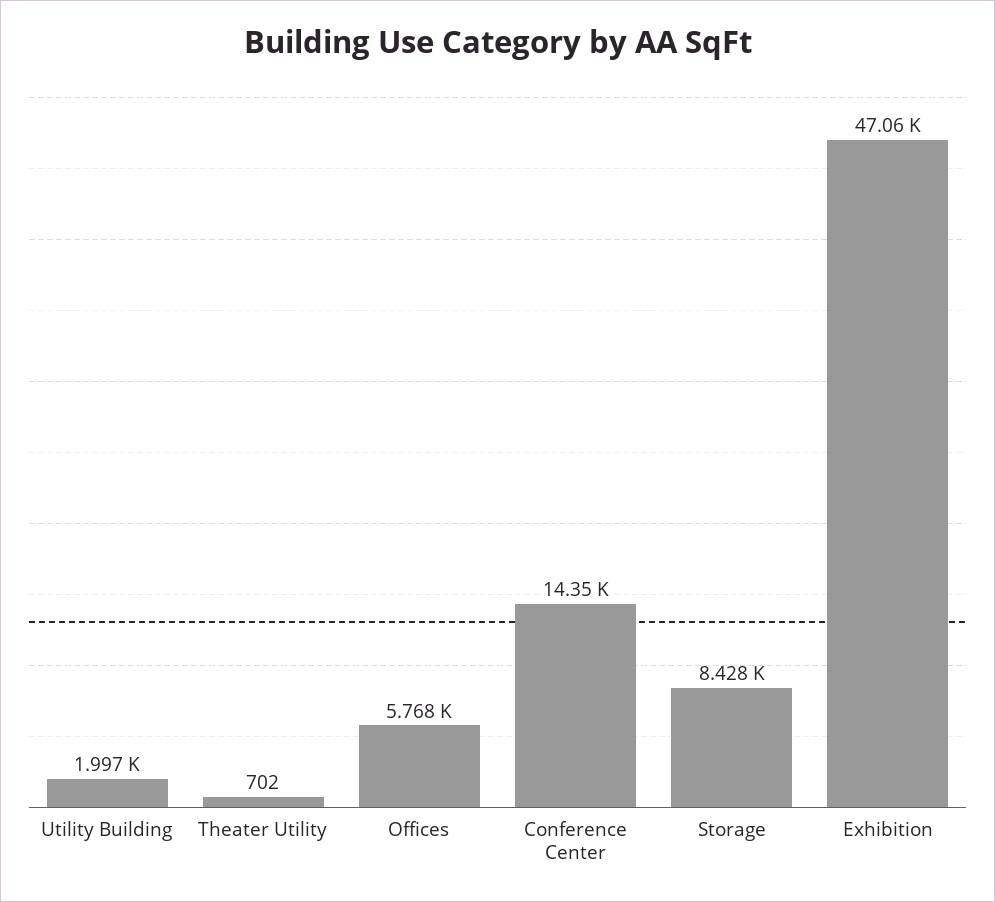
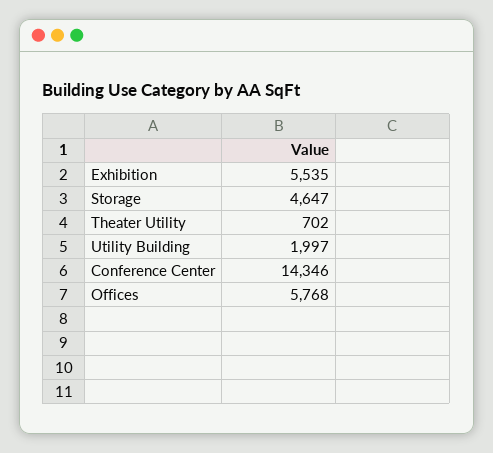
  {
    "Utility Building": 1997,
    "Theater Utility": 702,
    "Offices": 5768,
    "Conference Center": 14346,
-   "Storage": 8428,
+   "Storage": 4647,
-   "Exhibition": 47060
+   "Exhibition": 5535
  }

